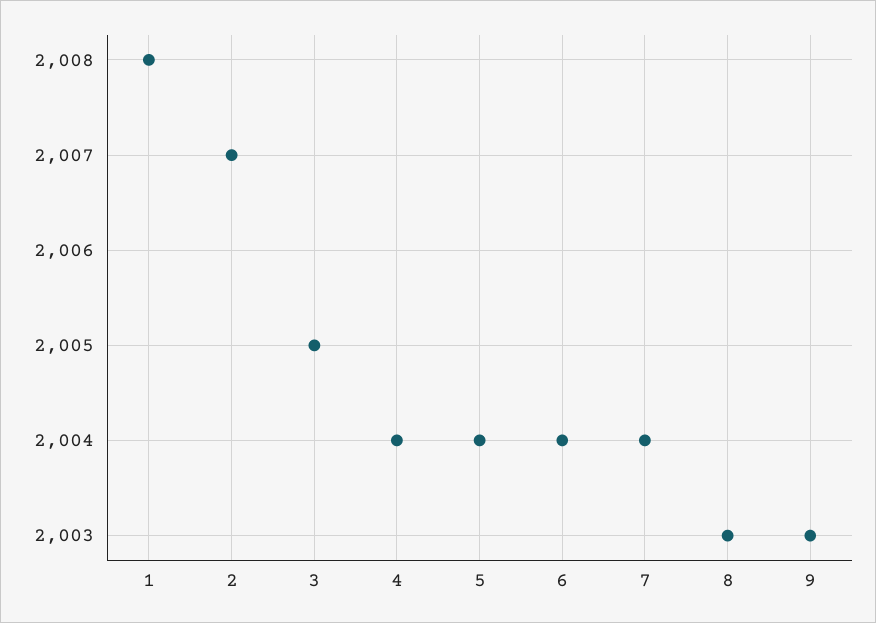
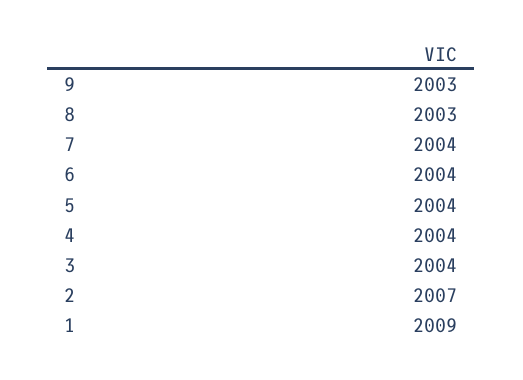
  {
-   "1": 2008,
+   "1": 2009,
    "2": 2007,
-   "3": 2005,
+   "3": 2004,
    "4": 2004,
    "5": 2004,
    "6": 2004,
    "7": 2004,
    "8": 2003,
    "9": 2003
  }

